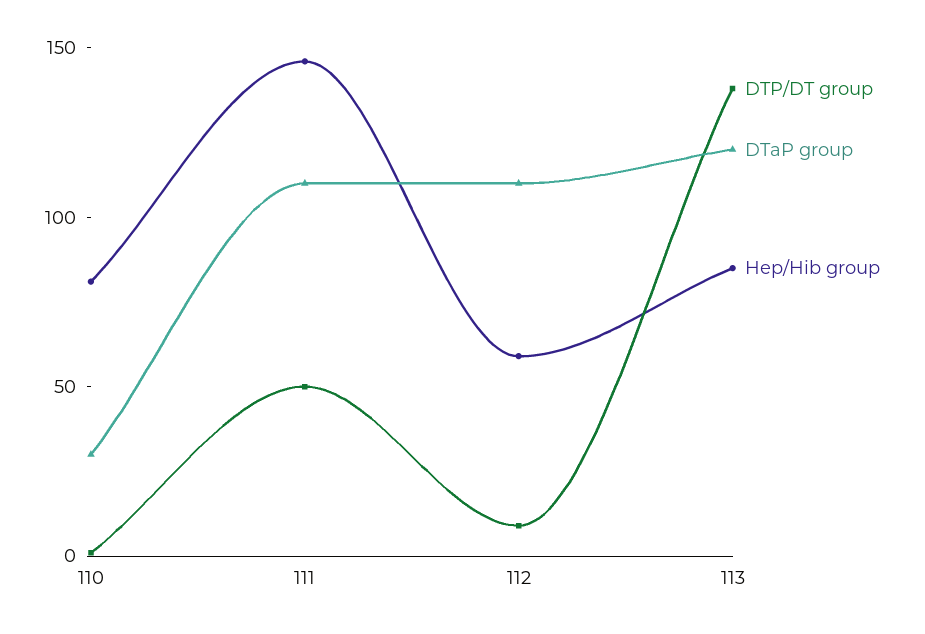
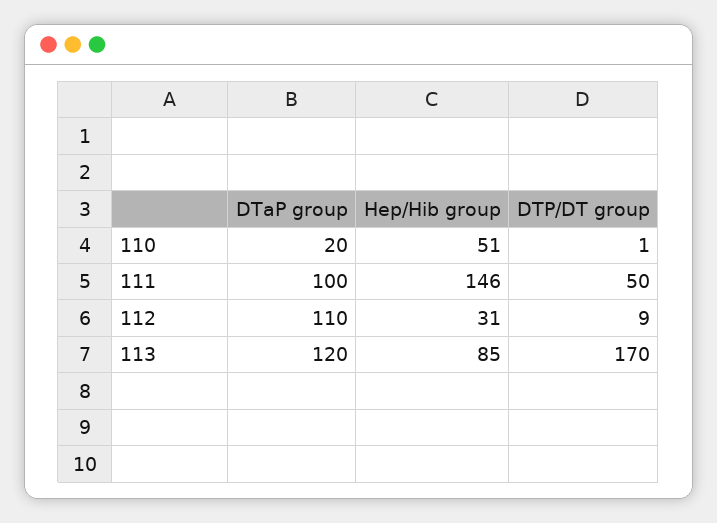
  {
    "DTP/DT group": {
      "110": 1,
      "111": 50,
      "112": 9,
-     "113": 140
+     "113": 170
    },
    "DTaP group": {
-     "110": 30,
+     "110": 20,
-     "111": 110,
+     "111": 100,
      "112": 110,
      "113": 120
    },
    "Hep/Hib group": {
-     "110": 80,
+     "110": 51,
      "111": 146,
-     "112": 60,
+     "112": 31,
      "113": 85
    }
  }

